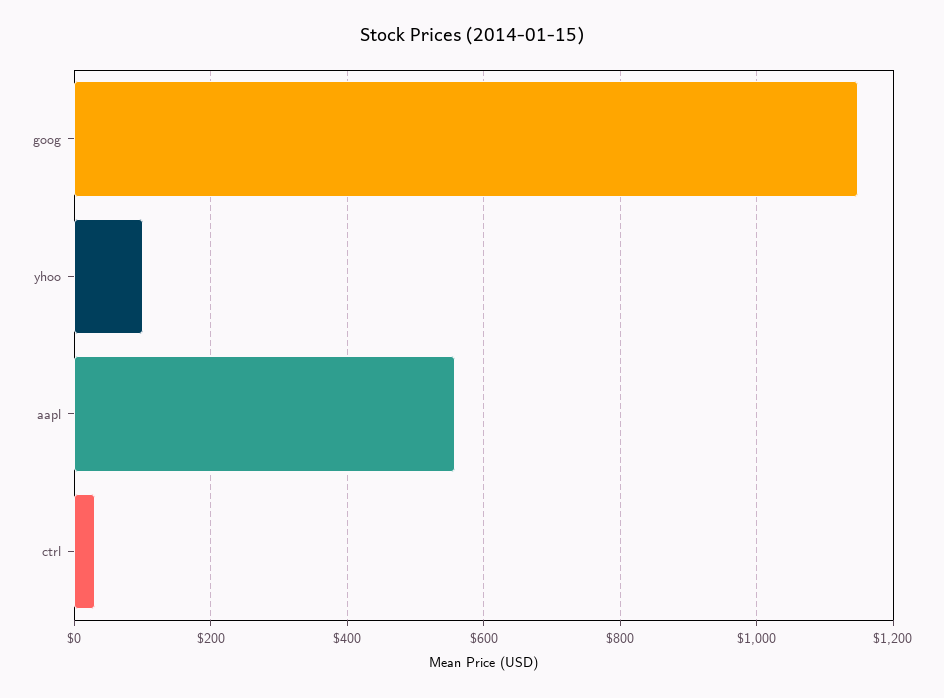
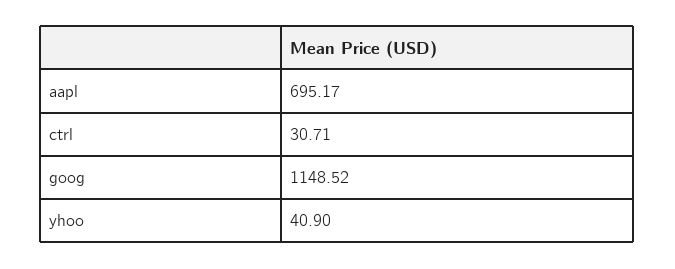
  {
    "goog": 1148.52,
-   "yhoo": 100,
+   "yhoo": 40.9,
-   "aapl": 560,
+   "aapl": 695.17,
    "ctrl": 30.71
  }

